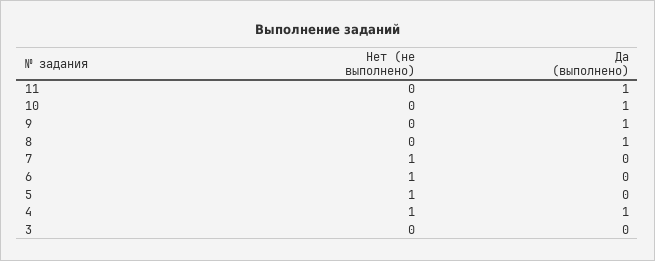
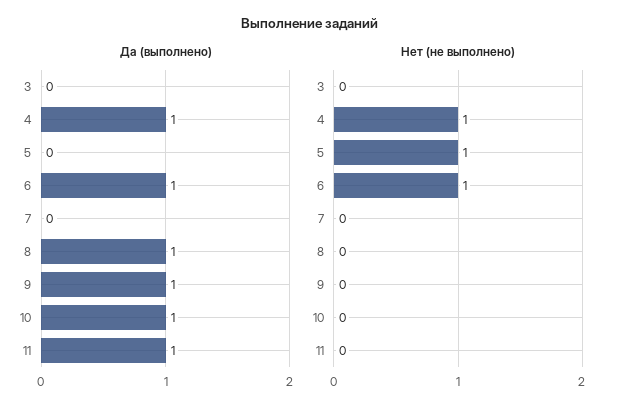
  {
    "Нет (не выполнено)": {
      "11": 0,
      "10": 0,
      "9": 0,
      "8": 0,
-     "7": 1,
+     "7": 0,
      "6": 1,
      "5": 1,
      "4": 1,
      "3": 0
    },
    "Да (выполнено)": {
      "11": 1,
      "10": 1,
      "9": 1,
      "8": 1,
      "7": 0,
-     "6": 0,
+     "6": 1,
      "5": 0,
      "4": 1,
      "3": 0
    }
  }

